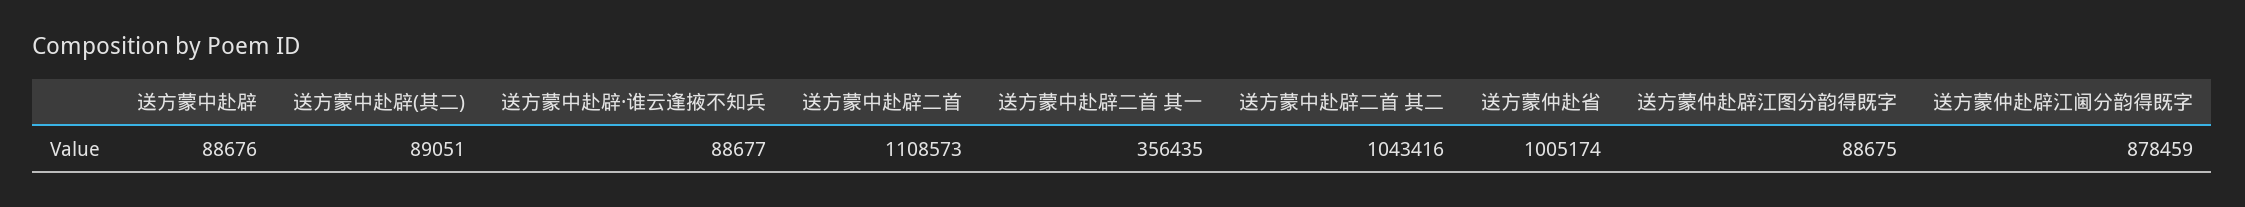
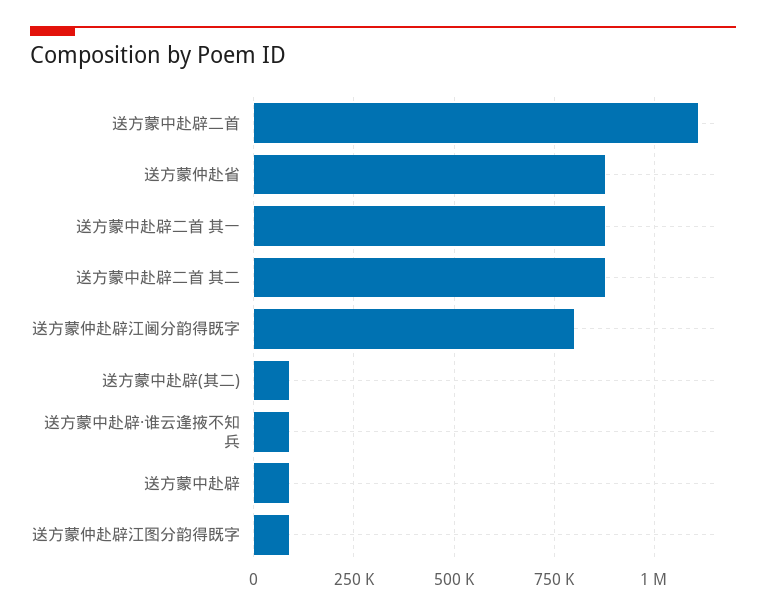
  {
    "送方蒙中赴辟": 88676,
    "送方蒙中赴辟(其二)": 89051,
    "送方蒙中赴辟·谁云逢掖不知兵": 88677,
    "送方蒙中赴辟二首": 1108573,
-   "送方蒙中赴辟二首 其一": 356435,
+   "送方蒙中赴辟二首 其一": 875000,
-   "送方蒙中赴辟二首 其二": 1043416,
+   "送方蒙中赴辟二首 其二": 875000,
-   "送方蒙仲赴省": 1005174,
+   "送方蒙仲赴省": 875000,
    "送方蒙仲赴辟江图分韵得既字": 88675,
-   "送方蒙仲赴辟江阃分韵得既字": 878459
+   "送方蒙仲赴辟江阃分韵得既字": 800000
  }

